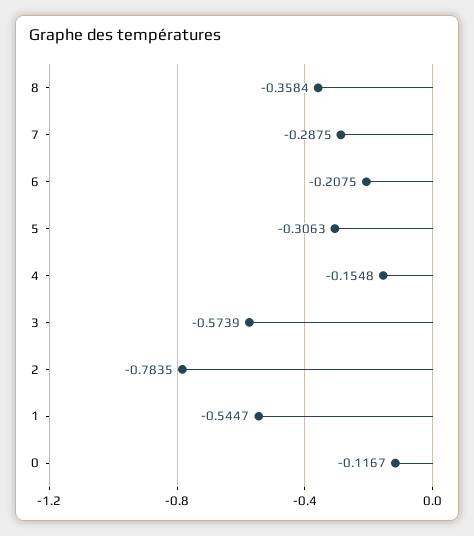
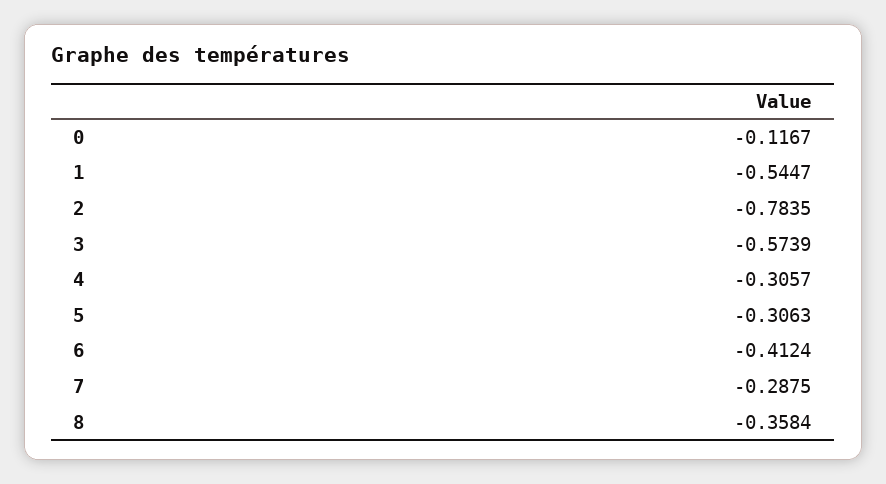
  {
    "8": -0.3584,
    "7": -0.2875,
-   "6": -0.2075,
+   "6": -0.4124,
    "5": -0.3063,
-   "4": -0.1548,
+   "4": -0.3057,
    "3": -0.5739,
    "2": -0.7835,
    "1": -0.5447,
    "0": -0.1167
  }

